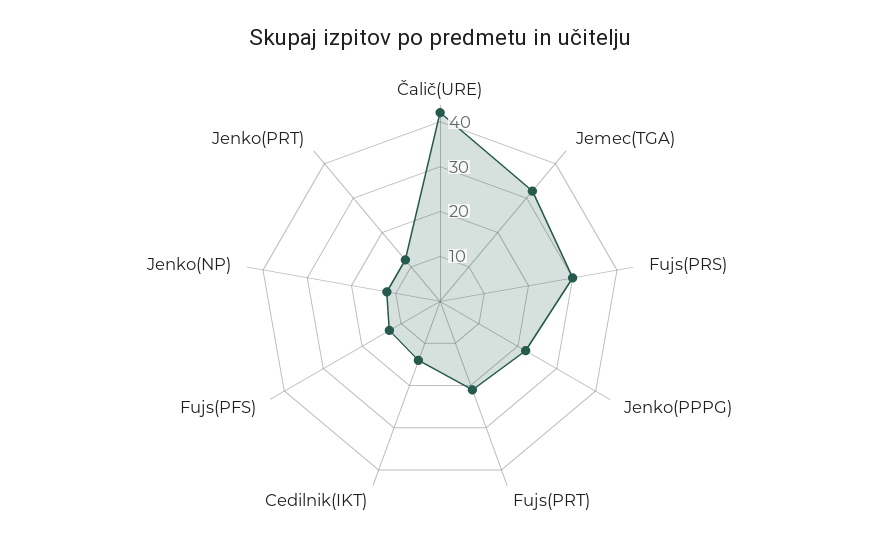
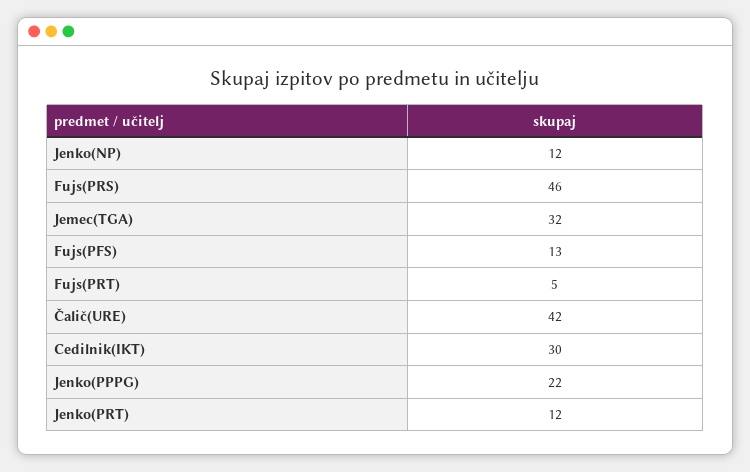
  {
    "Čalič(URE)": 42,
    "Jemec(TGA)": 32,
-   "Fujs(PRS)": 30,
+   "Fujs(PRS)": 46,
    "Jenko(PPPG)": 22,
-   "Fujs(PRT)": 20,
+   "Fujs(PRT)": 5,
-   "Cedilnik(IKT)": 15,
+   "Cedilnik(IKT)": 30,
    "Fujs(PFS)": 13,
    "Jenko(NP)": 12,
    "Jenko(PRT)": 12
  }

